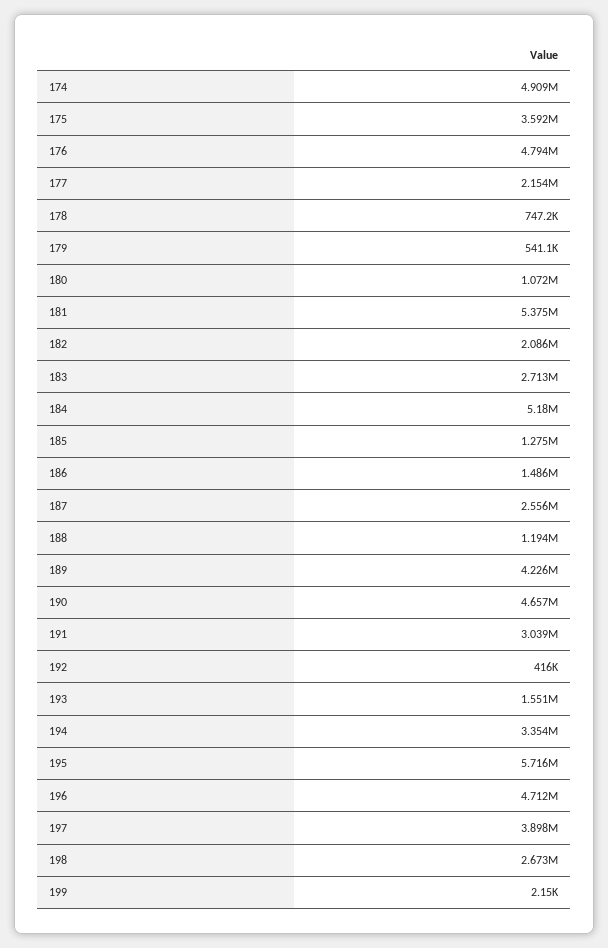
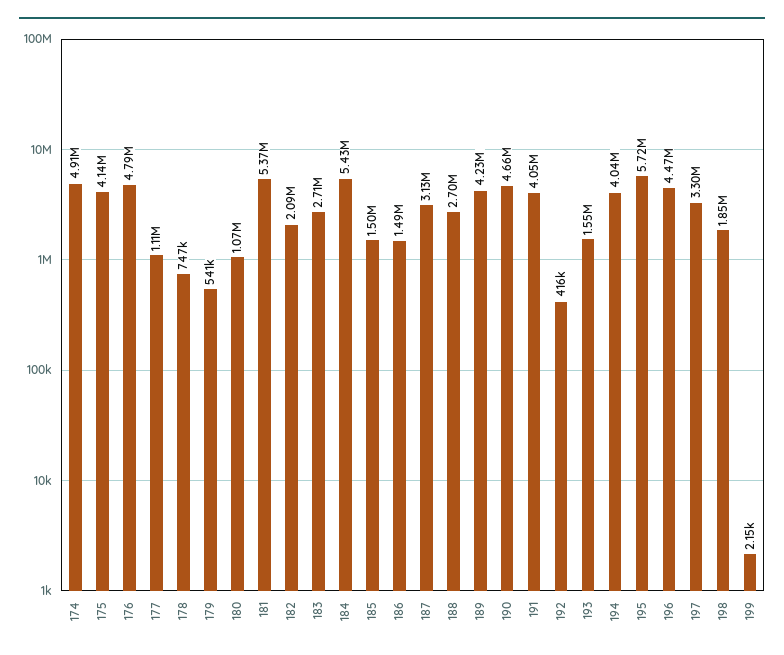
  {
    "174": 4909000,
-   "175": 3592000,
+   "175": 4140000,
    "176": 4794000,
-   "177": 2154000,
+   "177": 1110000,
    "178": 747200,
    "179": 541100,
    "180": 1072000,
    "181": 5375000,
    "182": 2086000,
    "183": 2713000,
-   "184": 5180000,
+   "184": 5430000,
-   "185": 1275000,
+   "185": 1500000,
    "186": 1486000,
-   "187": 2556000,
+   "187": 3130000,
-   "188": 1194000,
+   "188": 2700000,
    "189": 4226000,
    "190": 4657000,
-   "191": 3039000,
+   "191": 4050000,
    "192": 416000,
    "193": 1551000,
-   "194": 3354000,
+   "194": 4040000,
    "195": 5716000,
-   "196": 4712000,
+   "196": 4470000,
-   "197": 3898000,
+   "197": 3300000,
-   "198": 2673000,
+   "198": 1850000,
    "199": 2150
  }

